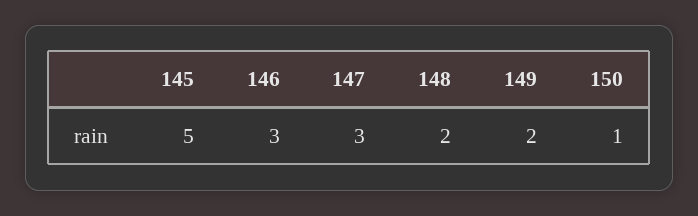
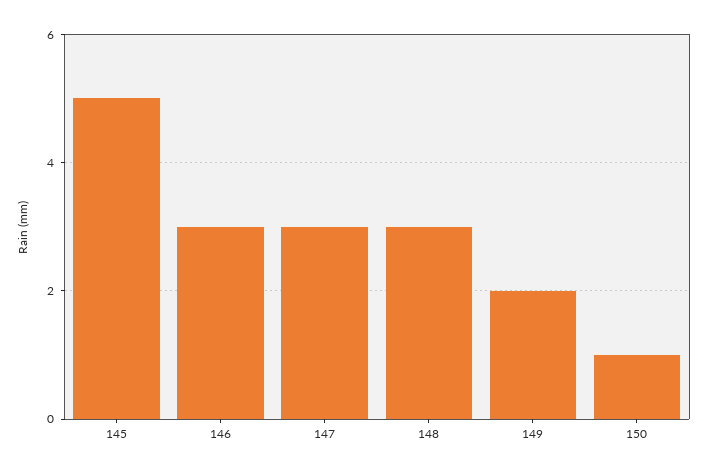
  {
    "145": 5,
    "146": 3,
    "147": 3,
-   "148": 2,
+   "148": 3,
    "149": 2,
    "150": 1
  }

